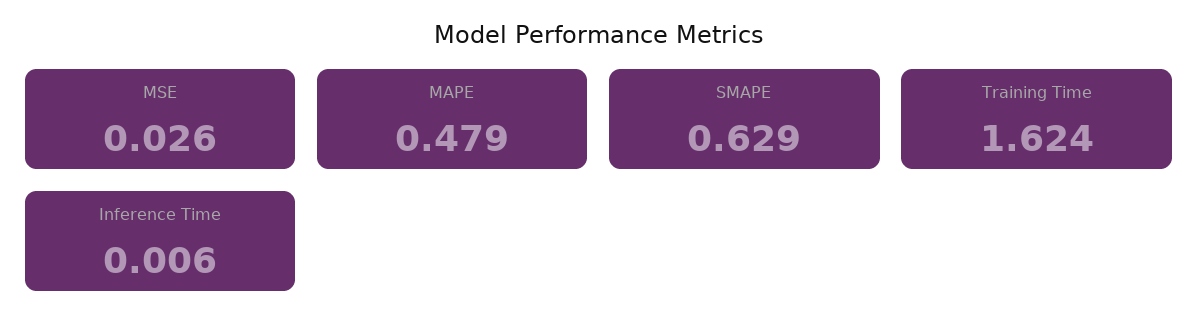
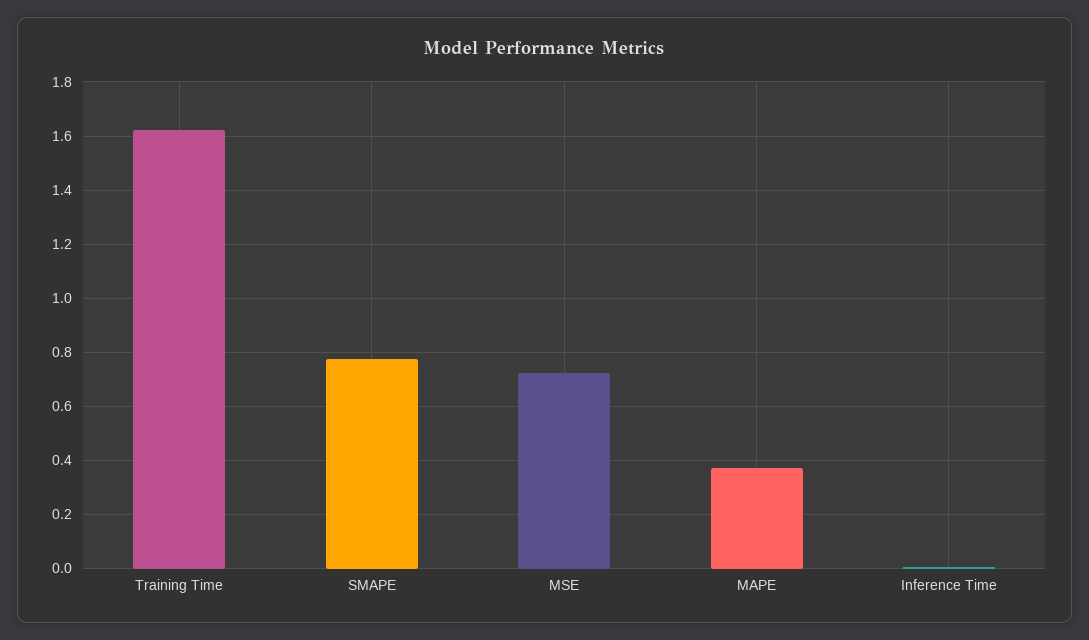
  {
-   "MSE": 0.026,
+   "MSE": 0.725,
-   "MAPE": 0.479,
+   "MAPE": 0.375,
-   "SMAPE": 0.629,
+   "SMAPE": 0.775,
    "Training Time": 1.624,
    "Inference Time": 0.006
  }

